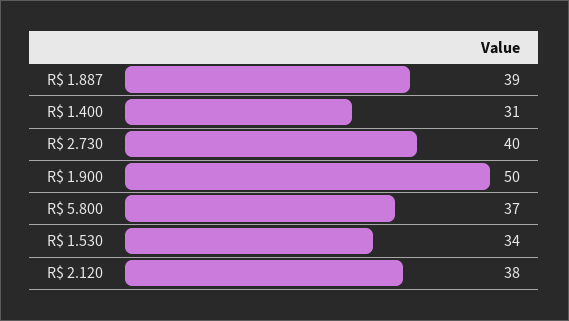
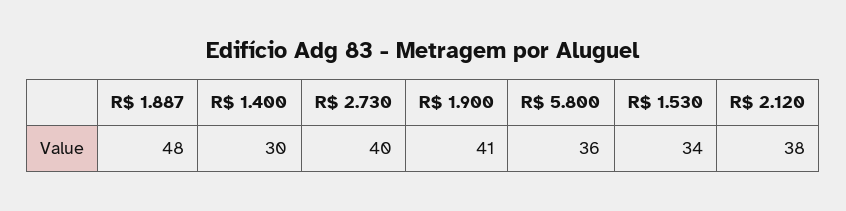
  {
-   "R$ 1.887": 39,
+   "R$ 1.887": 48,
-   "R$ 1.400": 31,
+   "R$ 1.400": 30,
    "R$ 2.730": 40,
-   "R$ 1.900": 50,
+   "R$ 1.900": 41,
-   "R$ 5.800": 37,
+   "R$ 5.800": 36,
    "R$ 1.530": 34,
    "R$ 2.120": 38
  }

